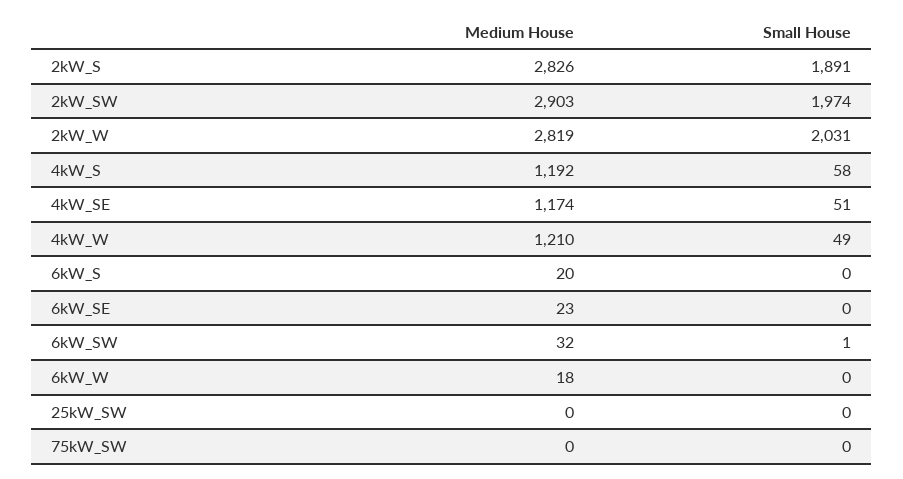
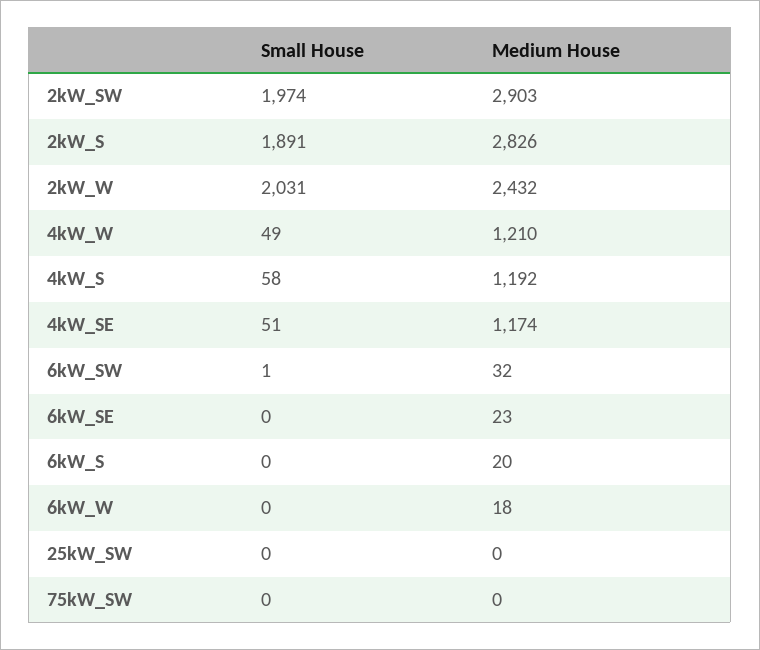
  {
    "Medium House": {
      "2kW_S": 2826,
      "2kW_SW": 2903,
-     "2kW_W": 2819,
+     "2kW_W": 2432,
      "4kW_S": 1192,
      "4kW_SE": 1174,
      "4kW_W": 1210,
      "6kW_S": 20,
      "6kW_SE": 23,
      "6kW_SW": 32,
      "6kW_W": 18,
      "25kW_SW": 0,
      "75kW_SW": 0
    },
    "Small House": {
      "2kW_S": 1891,
      "2kW_SW": 1974,
      "2kW_W": 2031,
      "4kW_S": 58,
      "4kW_SE": 51,
      "4kW_W": 49,
      "6kW_S": 0,
      "6kW_SE": 0,
      "6kW_SW": 1,
      "6kW_W": 0,
      "25kW_SW": 0,
      "75kW_SW": 0
    }
  }

